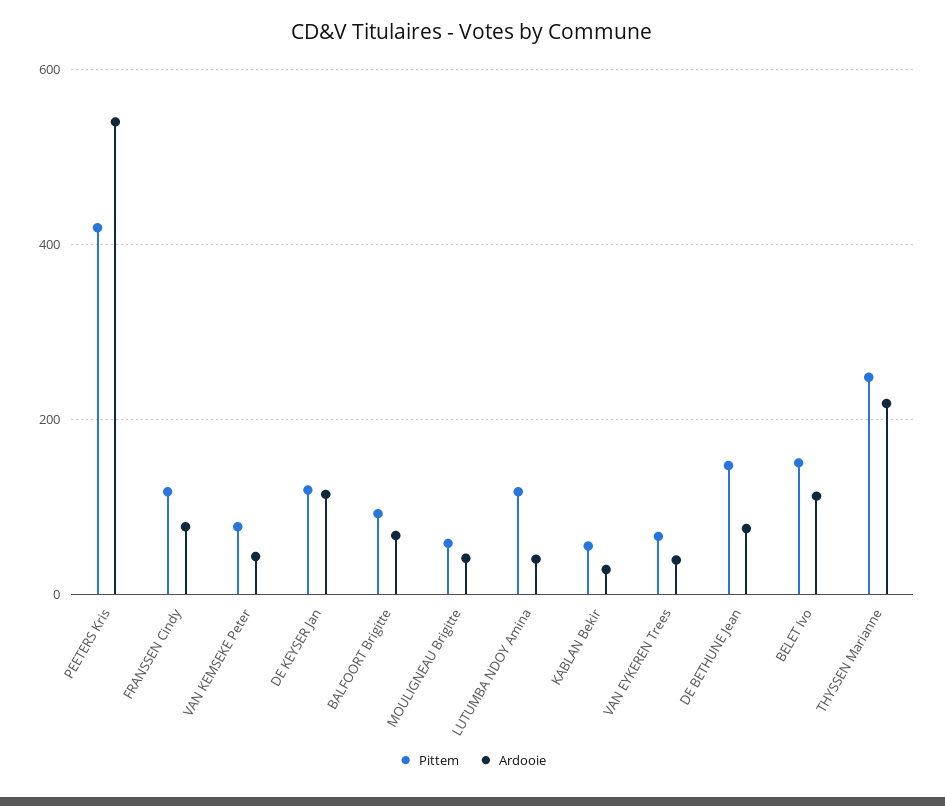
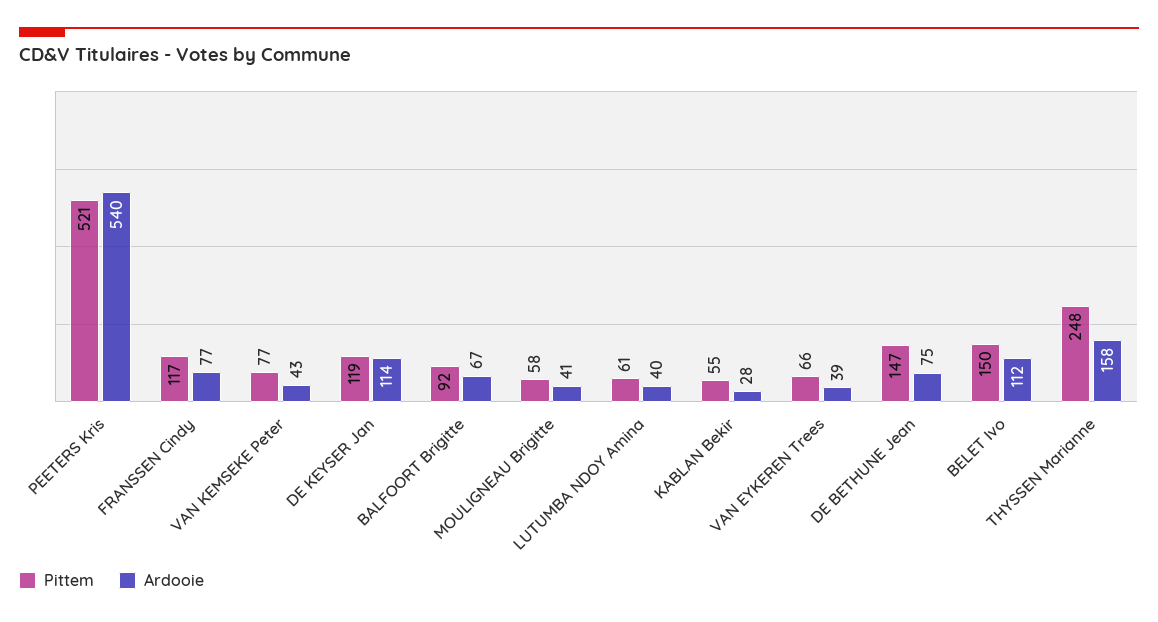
  {
    "Pittem": {
-     "PEETERS Kris": 420,
+     "PEETERS Kris": 521,
      "FRANSSEN Cindy": 117,
      "VAN KEMSEKE Peter": 77,
      "DE KEYSER Jan": 119,
      "BALFOORT Brigitte": 92,
      "MOULIGNEAU Brigitte": 58,
-     "LUTUMBA NDOY Amina": 120,
+     "LUTUMBA NDOY Amina": 61,
      "KABLAN Bekir": 55,
      "VAN EYKEREN Trees": 66,
      "DE BETHUNE Jean": 147,
      "BELET Ivo": 150,
      "THYSSEN Marianne": 248
    },
    "Ardooie": {
      "PEETERS Kris": 540,
      "FRANSSEN Cindy": 77,
      "VAN KEMSEKE Peter": 43,
      "DE KEYSER Jan": 114,
      "BALFOORT Brigitte": 67,
      "MOULIGNEAU Brigitte": 41,
      "LUTUMBA NDOY Amina": 40,
      "KABLAN Bekir": 28,
      "VAN EYKEREN Trees": 39,
      "DE BETHUNE Jean": 75,
      "BELET Ivo": 112,
-     "THYSSEN Marianne": 220
+     "THYSSEN Marianne": 158
    }
  }

